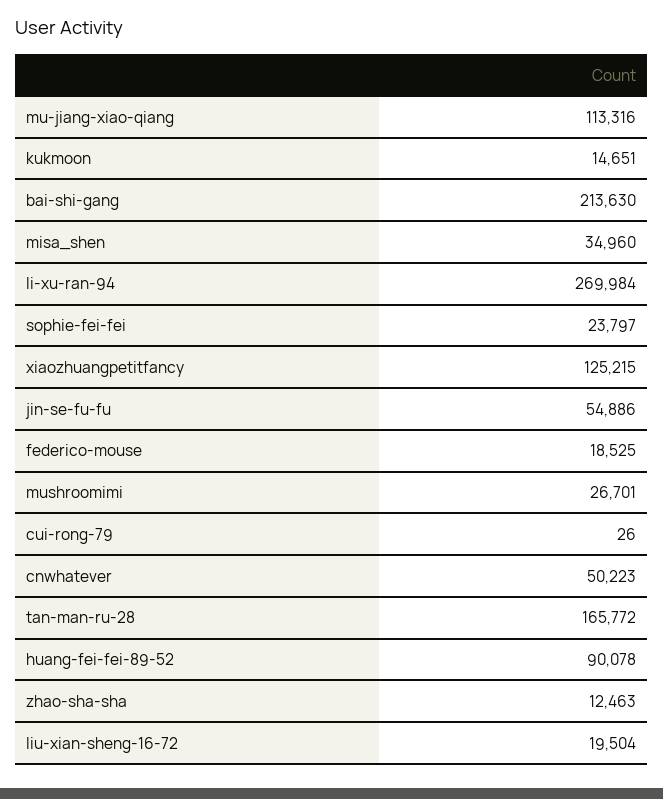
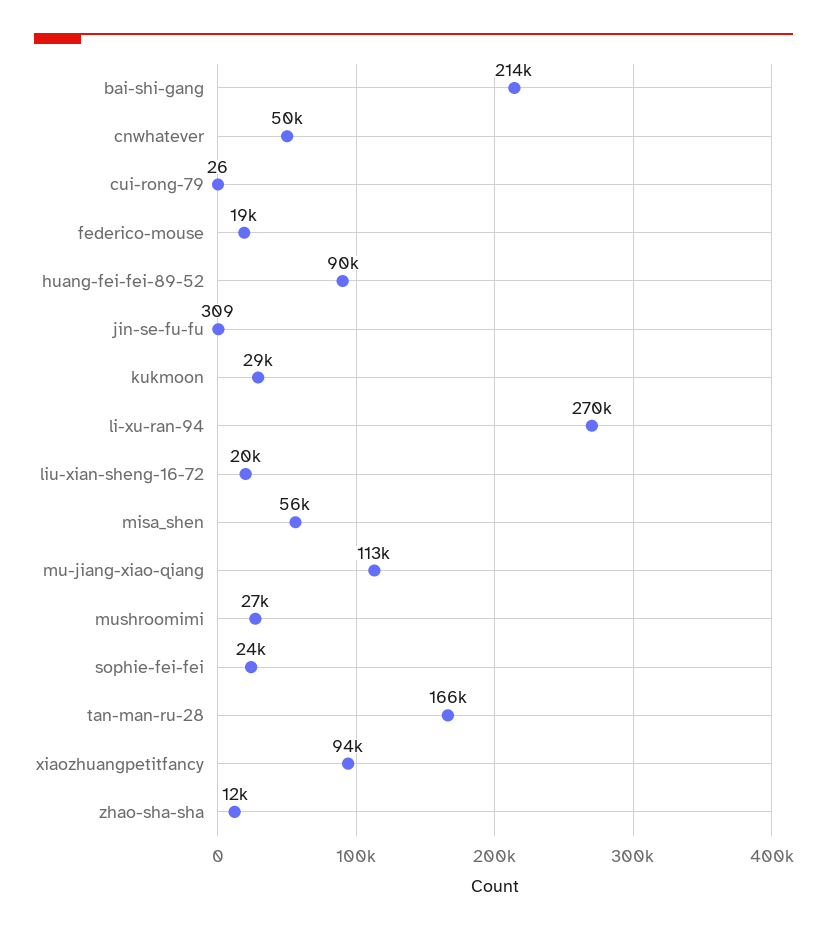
  {
    "mu-jiang-xiao-qiang": 113316,
-   "kukmoon": 14651,
+   "kukmoon": 29000,
    "bai-shi-gang": 213630,
-   "misa_shen": 34960,
+   "misa_shen": 56000,
    "li-xu-ran-94": 269984,
    "sophie-fei-fei": 23797,
-   "xiaozhuangpetitfancy": 125215,
+   "xiaozhuangpetitfancy": 94000,
-   "jin-se-fu-fu": 54886,
+   "jin-se-fu-fu": 309,
    "federico-mouse": 18525,
    "mushroomimi": 26701,
    "cui-rong-79": 26,
    "cnwhatever": 50223,
    "tan-man-ru-28": 165772,
    "huang-fei-fei-89-52": 90078,
    "zhao-sha-sha": 12463,
    "liu-xian-sheng-16-72": 19504
  }

